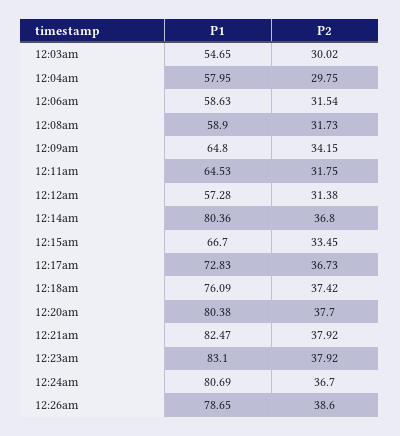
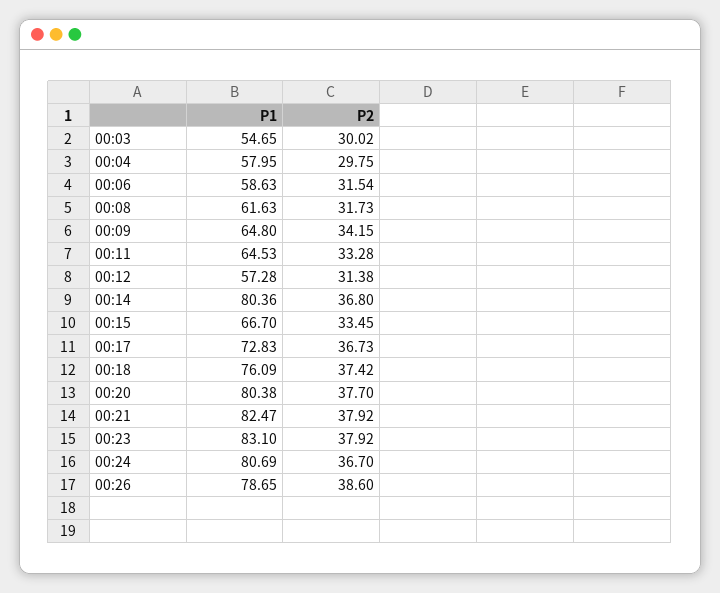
  {
    "P1": {
      "12:03am": 54.65,
      "12:04am": 57.95,
      "12:06am": 58.63,
-     "12:08am": 58.9,
+     "12:08am": 61.63,
      "12:09am": 64.8,
      "12:11am": 64.53,
      "12:12am": 57.28,
      "12:14am": 80.36,
      "12:15am": 66.7,
      "12:17am": 72.83,
      "12:18am": 76.09,
      "12:20am": 80.38,
      "12:21am": 82.47,
      "12:23am": 83.1,
      "12:24am": 80.69,
      "12:26am": 78.65
    },
    "P2": {
      "12:03am": 30.02,
      "12:04am": 29.75,
      "12:06am": 31.54,
      "12:08am": 31.73,
      "12:09am": 34.15,
-     "12:11am": 31.75,
+     "12:11am": 33.28,
      "12:12am": 31.38,
      "12:14am": 36.8,
      "12:15am": 33.45,
      "12:17am": 36.73,
      "12:18am": 37.42,
      "12:20am": 37.7,
      "12:21am": 37.92,
      "12:23am": 37.92,
      "12:24am": 36.7,
      "12:26am": 38.6
    }
  }

